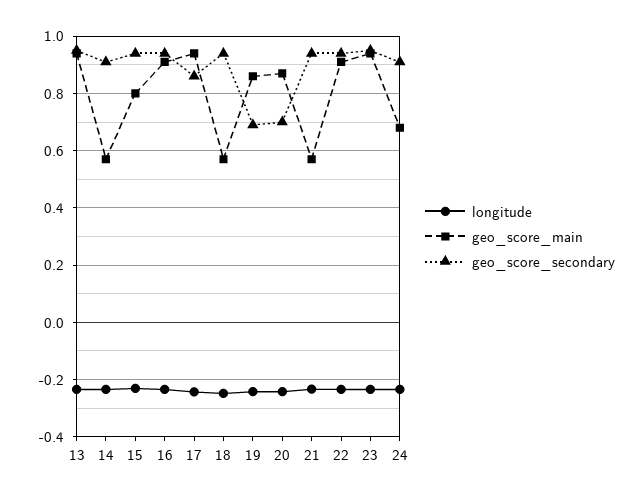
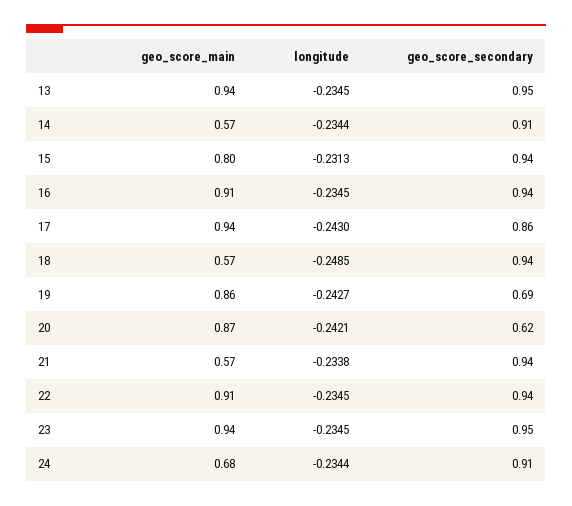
  {
    "longitude": {
      "13": -0.2345,
      "14": -0.2344,
      "15": -0.2313,
      "16": -0.2345,
      "17": -0.243,
      "18": -0.2485,
      "19": -0.2427,
      "20": -0.2421,
      "21": -0.2338,
      "22": -0.2345,
      "23": -0.2345,
      "24": -0.2344
    },
    "geo_score_main": {
      "13": 0.94,
      "14": 0.57,
      "15": 0.8,
      "16": 0.91,
      "17": 0.94,
      "18": 0.57,
      "19": 0.86,
      "20": 0.87,
      "21": 0.57,
      "22": 0.91,
      "23": 0.94,
      "24": 0.68
    },
    "geo_score_secondary": {
      "13": 0.95,
      "14": 0.91,
      "15": 0.94,
      "16": 0.94,
      "17": 0.86,
      "18": 0.94,
      "19": 0.69,
-     "20": 0.7,
+     "20": 0.62,
      "21": 0.94,
      "22": 0.94,
      "23": 0.95,
      "24": 0.91
    }
  }

